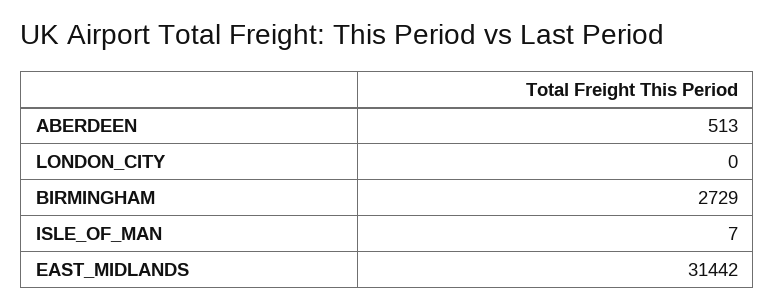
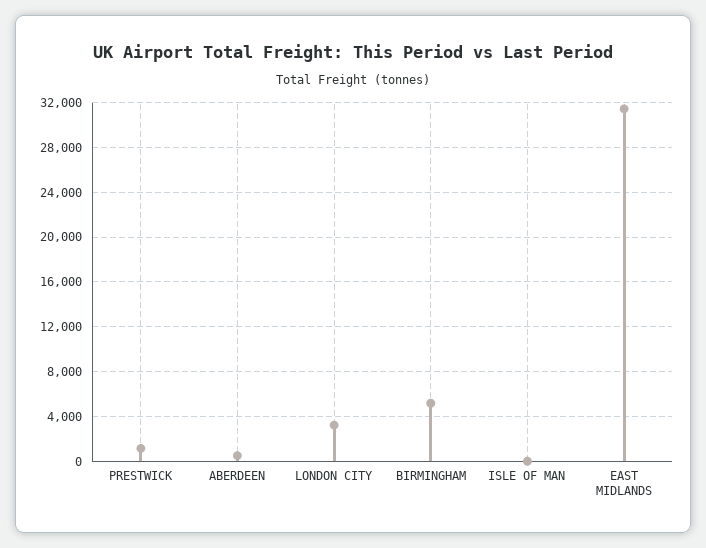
  {
    "ABERDEEN": 513,
-   "LONDON_CITY": 0,
+   "LONDON_CITY": 3000,
-   "BIRMINGHAM": 2729,
+   "BIRMINGHAM": 5000,
    "ISLE_OF_MAN": 7,
-   "EAST_MIDLANDS": 31442
+   "EAST_MIDLANDS": 31442,
+   "PRESTWICK": 1000
  }

